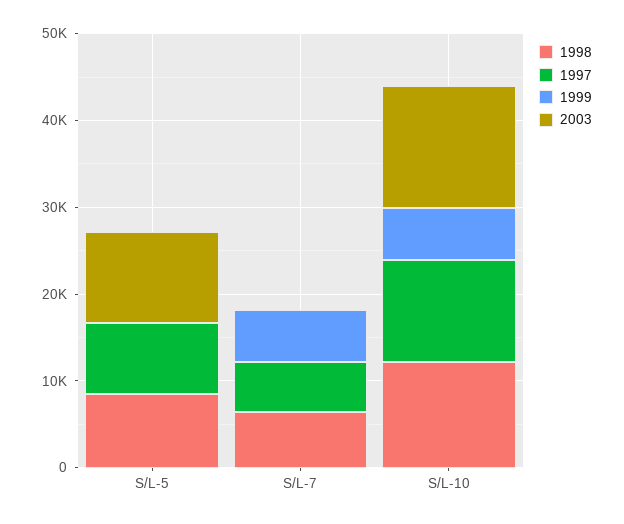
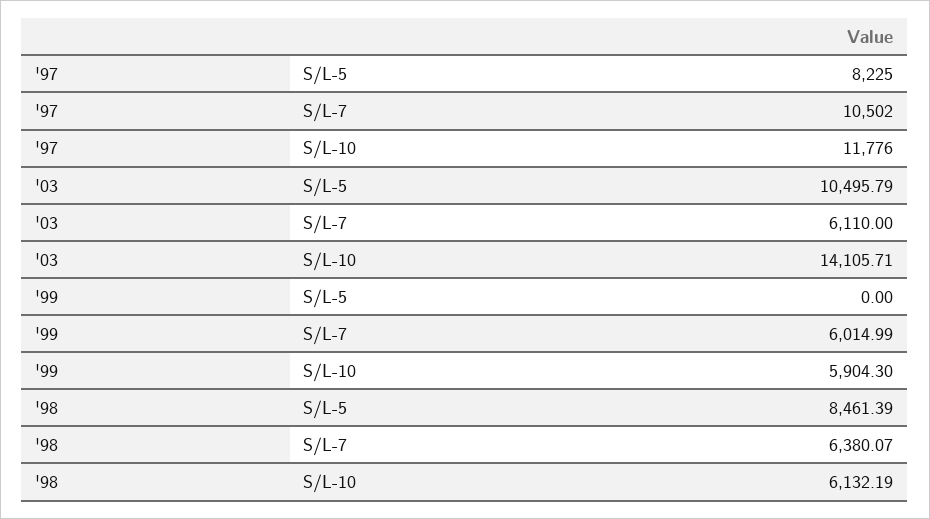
  {
    "1998": {
      "S/L-5": 8461.39,
      "S/L-7": 6380.07,
-     "S/L-10": 12000
+     "S/L-10": 6132.19
    },
    "1997": {
      "S/L-5": 8225,
-     "S/L-7": 6000,
+     "S/L-7": 10502,
      "S/L-10": 11776
    },
    "1999": {
      "S/L-5": 0,
      "S/L-7": 6014.99,
      "S/L-10": 5904.3
    },
    "2003": {
      "S/L-5": 10495.79,
-     "S/L-7": 0,
+     "S/L-7": 6110,
      "S/L-10": 14105.71
    }
  }

